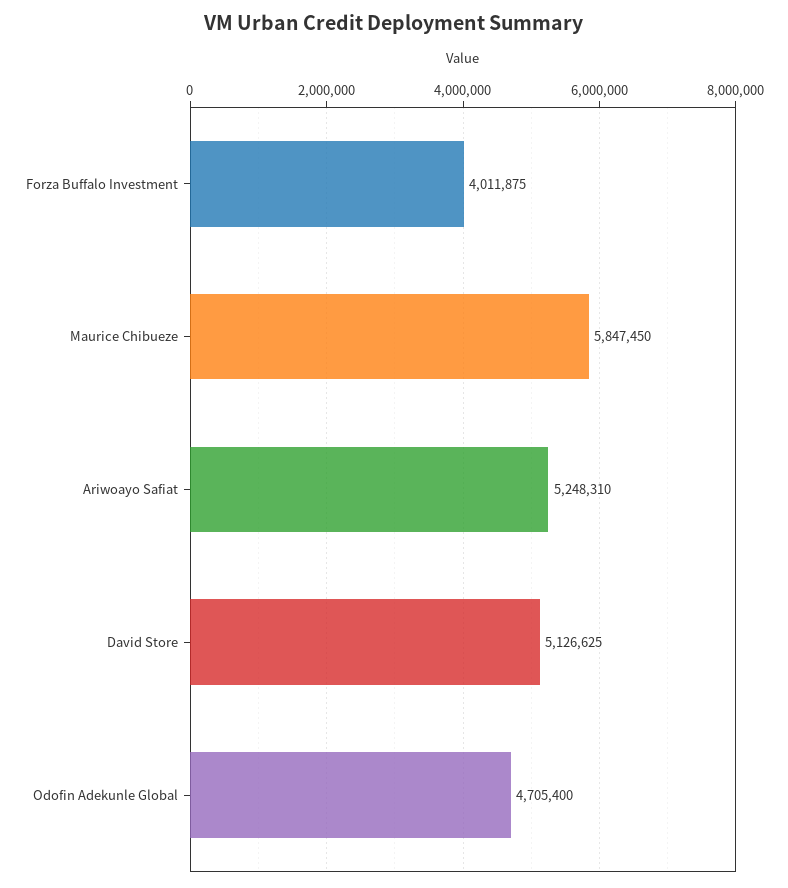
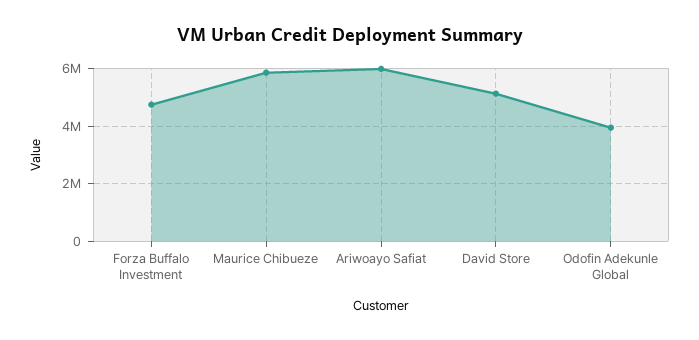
  {
-   "Forza Buffalo Investment": 4011875,
+   "Forza Buffalo Investment": 4750000,
    "Maurice Chibueze": 5847450,
-   "Ariwoayo Safiat": 5248310,
+   "Ariwoayo Safiat": 6000000,
    "David Store": 5126625,
-   "Odofin Adekunle Global": 4705400
+   "Odofin Adekunle Global": 4000000
  }

